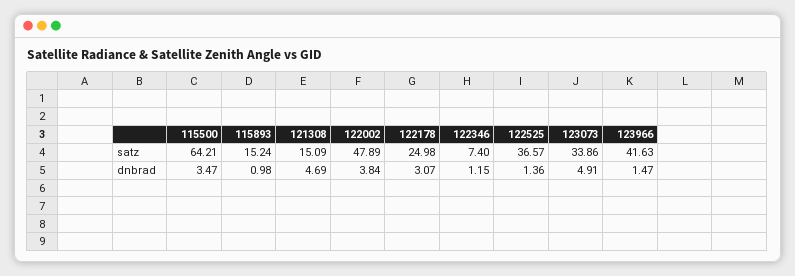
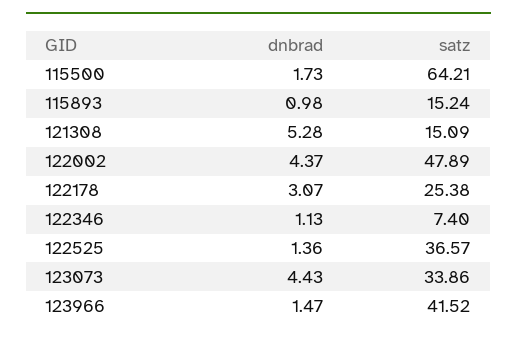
  {
    "115500": {
      "satz": 64.21,
-     "dnbrad": 3.47
+     "dnbrad": 1.73
    },
    "115893": {
      "satz": 15.24,
      "dnbrad": 0.98
    },
    "121308": {
      "satz": 15.09,
-     "dnbrad": 4.69
+     "dnbrad": 5.28
    },
    "122002": {
      "satz": 47.89,
-     "dnbrad": 3.84
+     "dnbrad": 4.37
    },
    "122178": {
-     "satz": 24.98,
+     "satz": 25.38,
      "dnbrad": 3.07
    },
    "122346": {
      "satz": 7.4,
-     "dnbrad": 1.15
+     "dnbrad": 1.13
    },
    "122525": {
      "satz": 36.57,
      "dnbrad": 1.36
    },
    "123073": {
      "satz": 33.86,
-     "dnbrad": 4.91
+     "dnbrad": 4.43
    },
    "123966": {
-     "satz": 41.63,
+     "satz": 41.52,
      "dnbrad": 1.47
    }
  }

